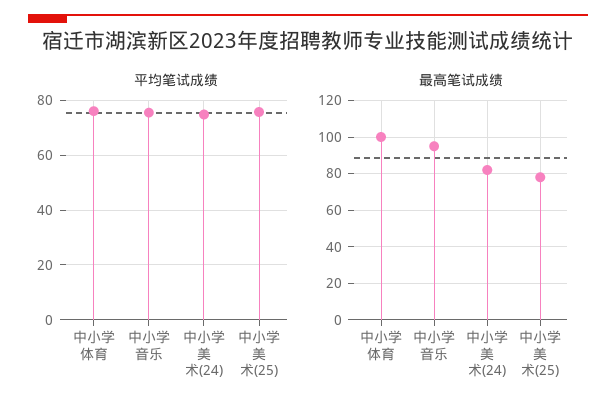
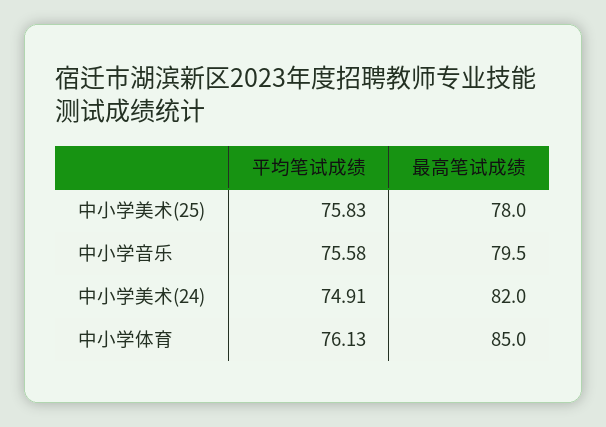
  {
    "平均笔试成绩": {
      "中小学体育": 76.13,
      "中小学音乐": 75.58,
      "中小学美术(24)": 74.91,
      "中小学美术(25)": 75.83
    },
    "最高笔试成绩": {
-     "中小学体育": 100,
+     "中小学体育": 85,
-     "中小学音乐": 95,
+     "中小学音乐": 79.5,
      "中小学美术(24)": 82,
      "中小学美术(25)": 78
    }
  }

